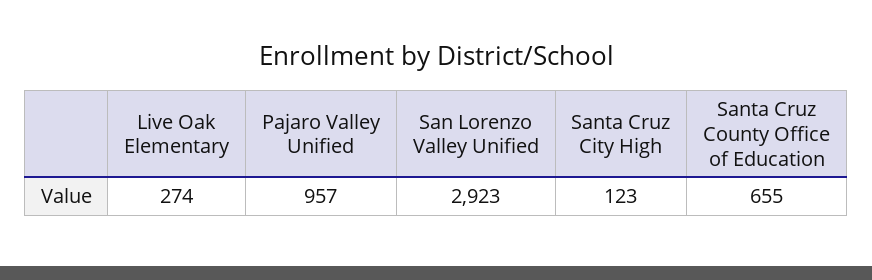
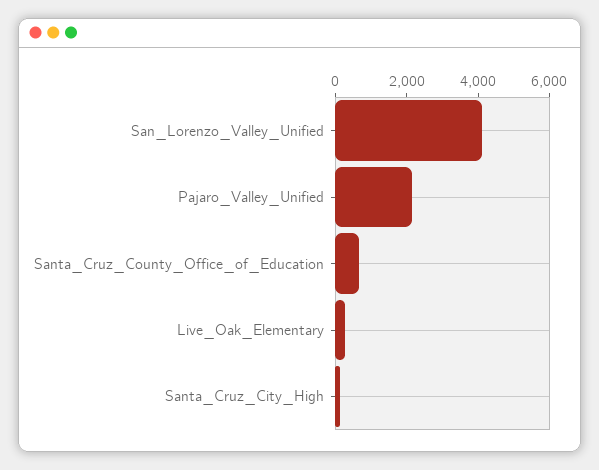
  {
    "Live Oak Elementary": 274,
-   "Pajaro Valley Unified": 957,
+   "Pajaro Valley Unified": 2000,
-   "San Lorenzo Valley Unified": 2923,
+   "San Lorenzo Valley Unified": 4000,
    "Santa Cruz City High": 123,
    "Santa Cruz County Office of Education": 655
  }

